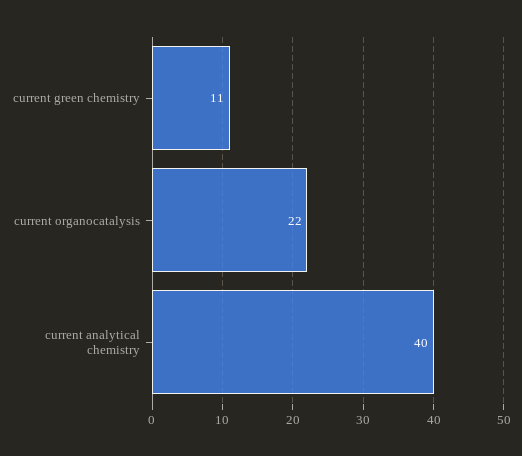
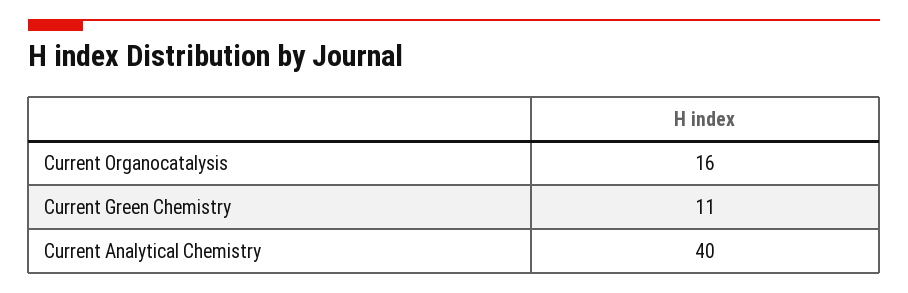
  {
    "current green chemistry": 11,
-   "current organocatalysis": 22,
+   "current organocatalysis": 16,
    "current analytical chemistry": 40
  }

